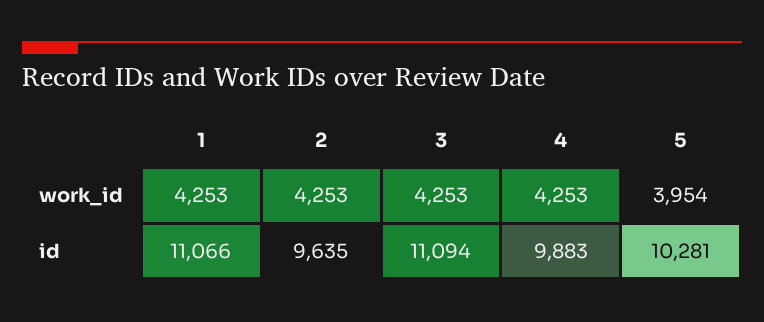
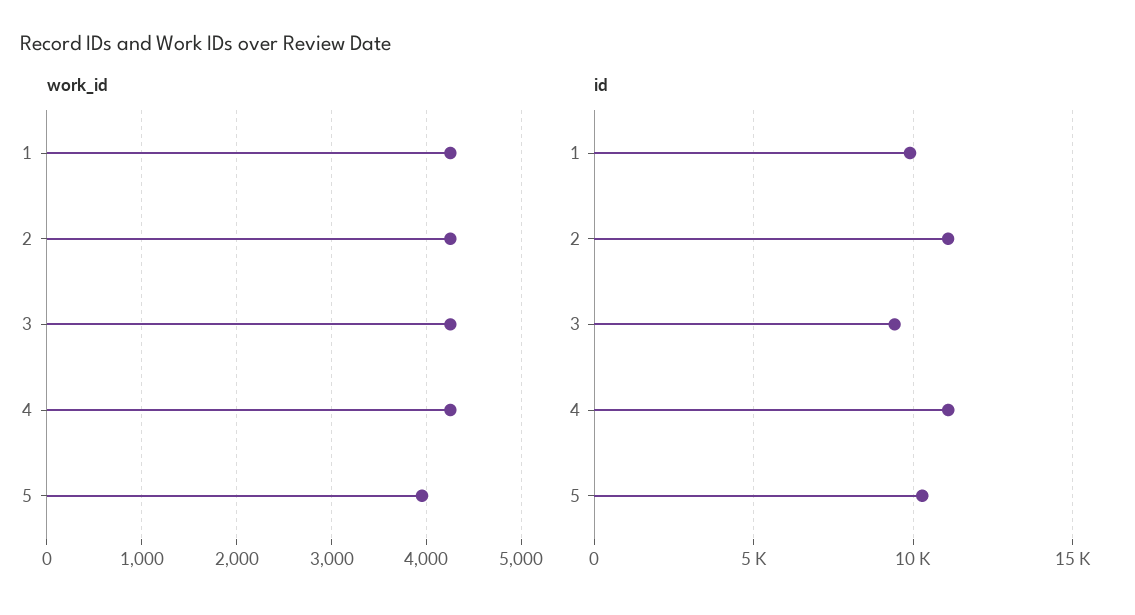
  {
    "work_id": {
      "1": 4253,
      "2": 4253,
      "3": 4253,
      "4": 4253,
      "5": 3954
    },
    "id": {
-     "1": 11066,
+     "1": 10000,
-     "2": 9635,
+     "2": 11000,
-     "3": 11094,
+     "3": 9500,
-     "4": 9883,
+     "4": 11000,
      "5": 10281
    }
  }

